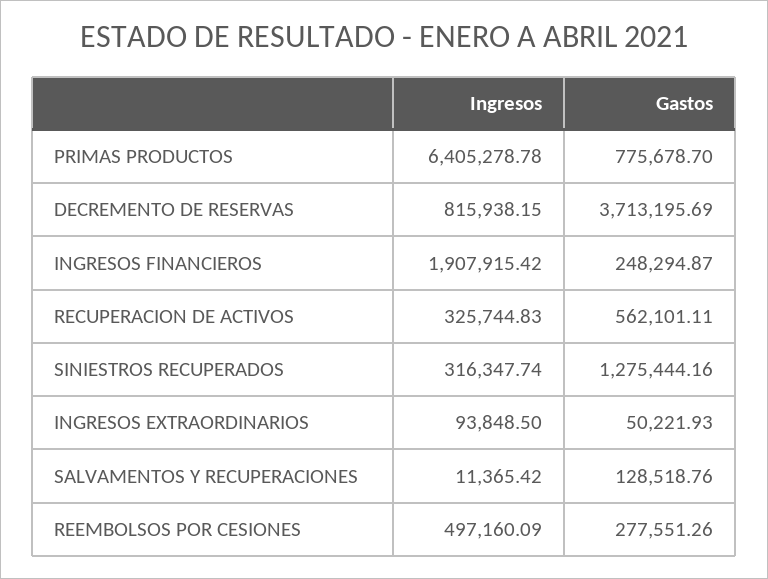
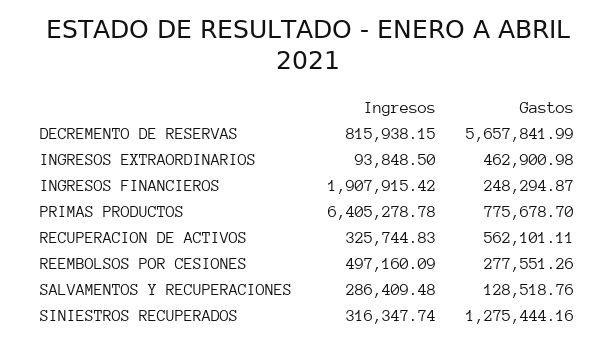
  {
    "Ingresos": {
      "PRIMAS PRODUCTOS": 6405278.78,
      "DECREMENTO DE RESERVAS": 815938.15,
      "INGRESOS FINANCIEROS": 1907915.42,
      "RECUPERACION DE ACTIVOS": 325744.83,
      "SINIESTROS RECUPERADOS": 316347.74,
      "INGRESOS EXTRAORDINARIOS": 93848.5,
-     "SALVAMENTOS Y RECUPERACIONES": 11365.42,
+     "SALVAMENTOS Y RECUPERACIONES": 286409.48,
      "REEMBOLSOS POR CESIONES": 497160.09
    },
    "Gastos": {
      "PRIMAS PRODUCTOS": 775678.7,
-     "DECREMENTO DE RESERVAS": 3713195.69,
+     "DECREMENTO DE RESERVAS": 5657841.99,
      "INGRESOS FINANCIEROS": 248294.87,
      "RECUPERACION DE ACTIVOS": 562101.11,
      "SINIESTROS RECUPERADOS": 1275444.16,
-     "INGRESOS EXTRAORDINARIOS": 50221.93,
+     "INGRESOS EXTRAORDINARIOS": 462900.98,
      "SALVAMENTOS Y RECUPERACIONES": 128518.76,
      "REEMBOLSOS POR CESIONES": 277551.26
    }
  }

